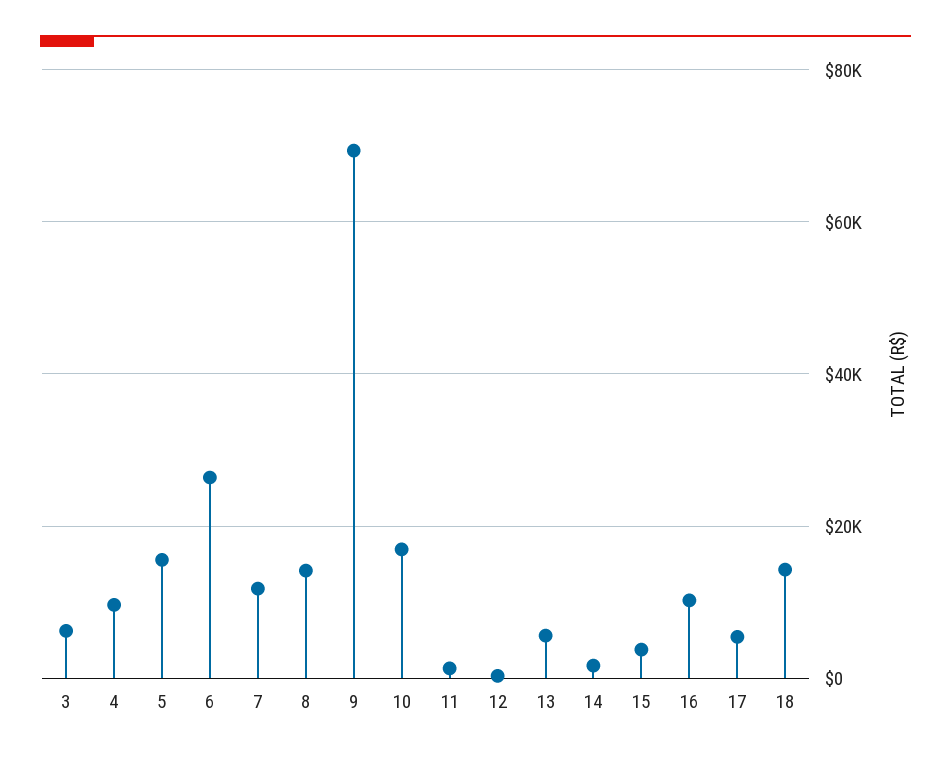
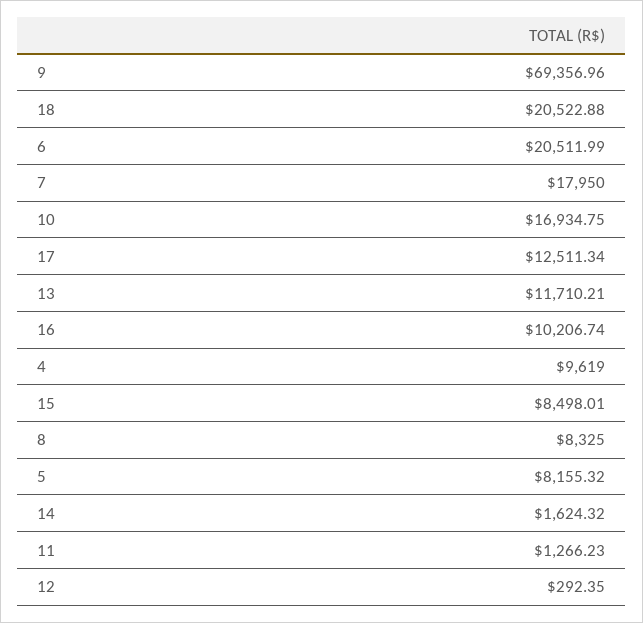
  {
-   "3": 6000,
    "4": 9619,
-   "5": 16000,
+   "5": 8155.32,
-   "6": 26000,
+   "6": 20511.99,
-   "7": 12000,
+   "7": 17950,
-   "8": 14000,
+   "8": 8325,
    "9": 69356.96,
    "10": 16934.75,
    "11": 1266.23,
    "12": 292.35,
-   "13": 6000,
+   "13": 11710.21,
    "14": 1624.32,
-   "15": 4000,
+   "15": 8498.01,
    "16": 10206.74,
-   "17": 6000,
+   "17": 12511.34,
-   "18": 14000
+   "18": 20522.88
  }

